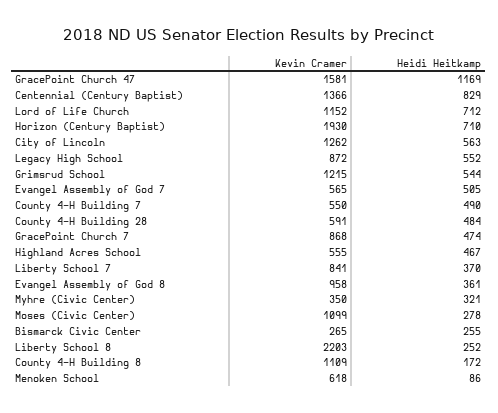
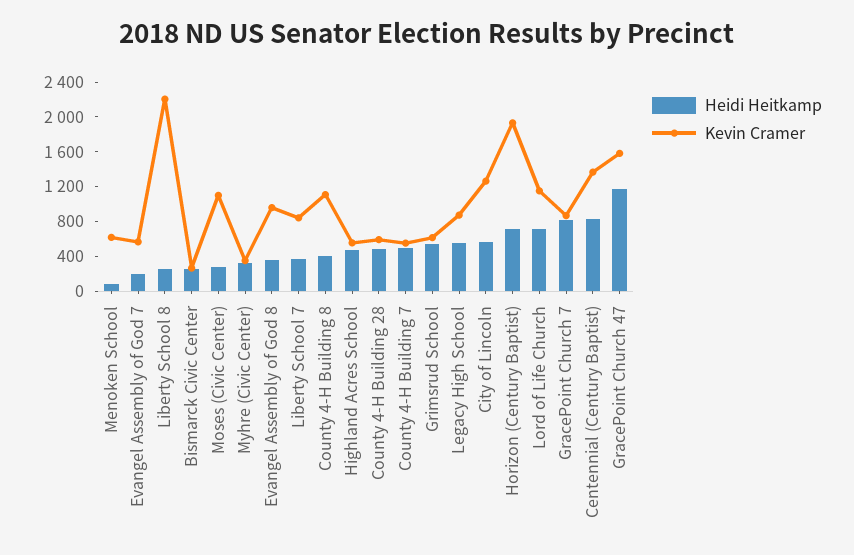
  {
    "Kevin Cramer": {
      "GracePoint Church 47": 1581,
      "Centennial (Century Baptist)": 1366,
      "Lord of Life Church": 1152,
      "Horizon (Century Baptist)": 1930,
      "City of Lincoln": 1262,
      "Legacy High School": 872,
-     "Grimsrud School": 1215,
+     "Grimsrud School": 600,
      "Evangel Assembly of God 7": 565,
      "County 4-H Building 7": 550,
      "County 4-H Building 28": 591,
      "GracePoint Church 7": 868,
      "Highland Acres School": 555,
      "Liberty School 7": 841,
      "Evangel Assembly of God 8": 958,
      "Myhre (Civic Center)": 350,
      "Moses (Civic Center)": 1099,
      "Bismarck Civic Center": 265,
      "Liberty School 8": 2203,
      "County 4-H Building 8": 1109,
      "Menoken School": 618
    },
    "Heidi Heitkamp": {
      "GracePoint Church 47": 1169,
      "Centennial (Century Baptist)": 829,
      "Lord of Life Church": 712,
      "Horizon (Century Baptist)": 710,
      "City of Lincoln": 563,
      "Legacy High School": 552,
      "Grimsrud School": 544,
-     "Evangel Assembly of God 7": 505,
+     "Evangel Assembly of God 7": 200,
      "County 4-H Building 7": 490,
      "County 4-H Building 28": 484,
-     "GracePoint Church 7": 474,
+     "GracePoint Church 7": 800,
      "Highland Acres School": 467,
      "Liberty School 7": 370,
      "Evangel Assembly of God 8": 361,
      "Myhre (Civic Center)": 321,
      "Moses (Civic Center)": 278,
      "Bismarck Civic Center": 255,
      "Liberty School 8": 252,
-     "County 4-H Building 8": 172,
+     "County 4-H Building 8": 400,
      "Menoken School": 86
    }
  }

